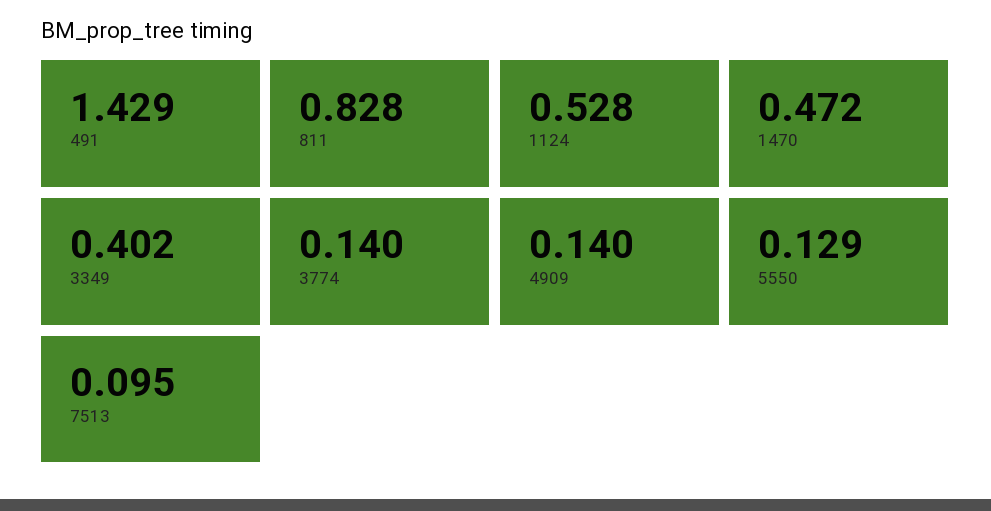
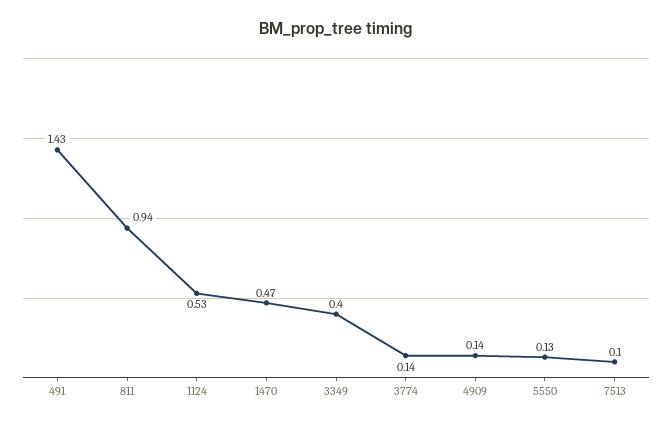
  {
    "491": 1.429,
-   "811": 0.828,
+   "811": 0.94,
    "1124": 0.528,
    "1470": 0.472,
    "3349": 0.402,
    "3774": 0.14,
    "4909": 0.14,
    "5550": 0.129,
    "7513": 0.095
  }

